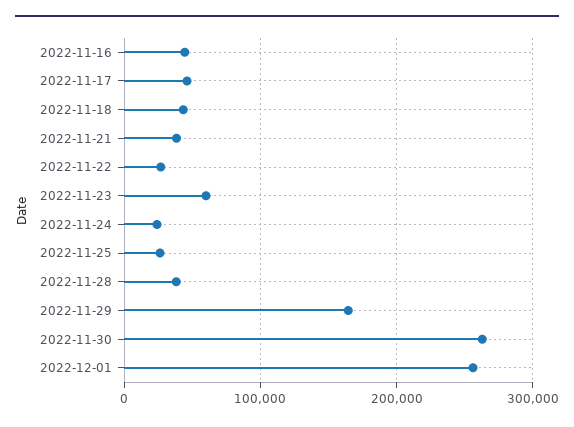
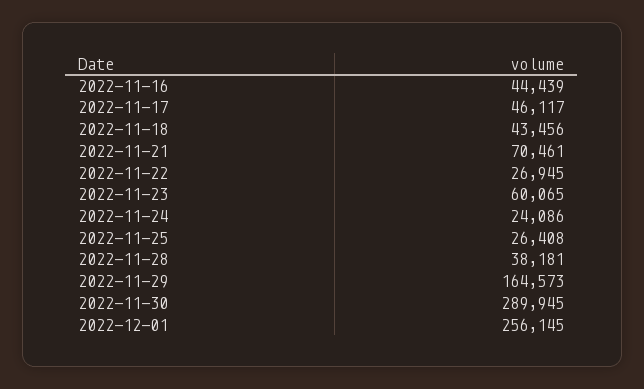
  {
    "2022-11-16": 44439,
    "2022-11-17": 46117,
    "2022-11-18": 43456,
-   "2022-11-21": 40000,
+   "2022-11-21": 70461,
    "2022-11-22": 26945,
    "2022-11-23": 60065,
    "2022-11-24": 24086,
    "2022-11-25": 26408,
    "2022-11-28": 38181,
    "2022-11-29": 164573,
-   "2022-11-30": 260000,
+   "2022-11-30": 289945,
    "2022-12-01": 256145
  }

